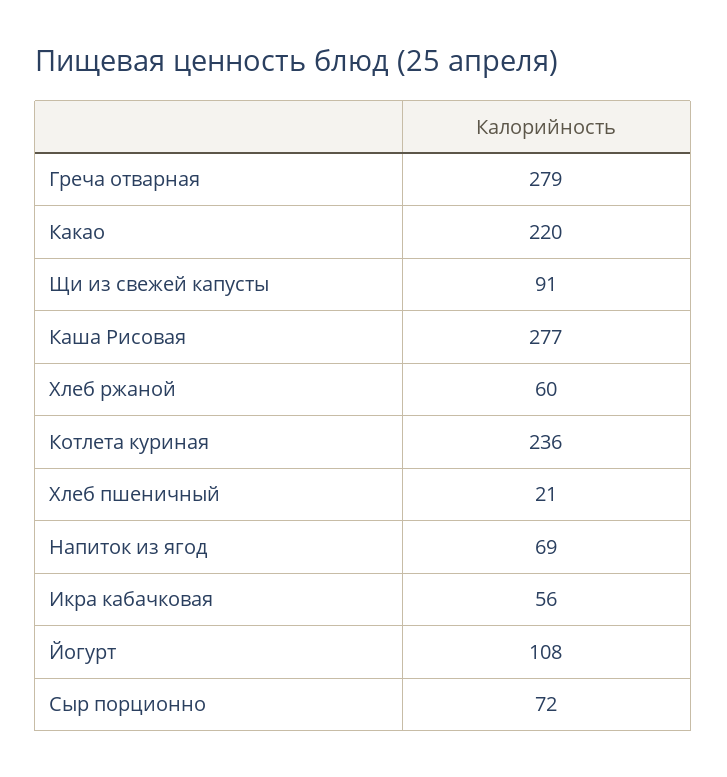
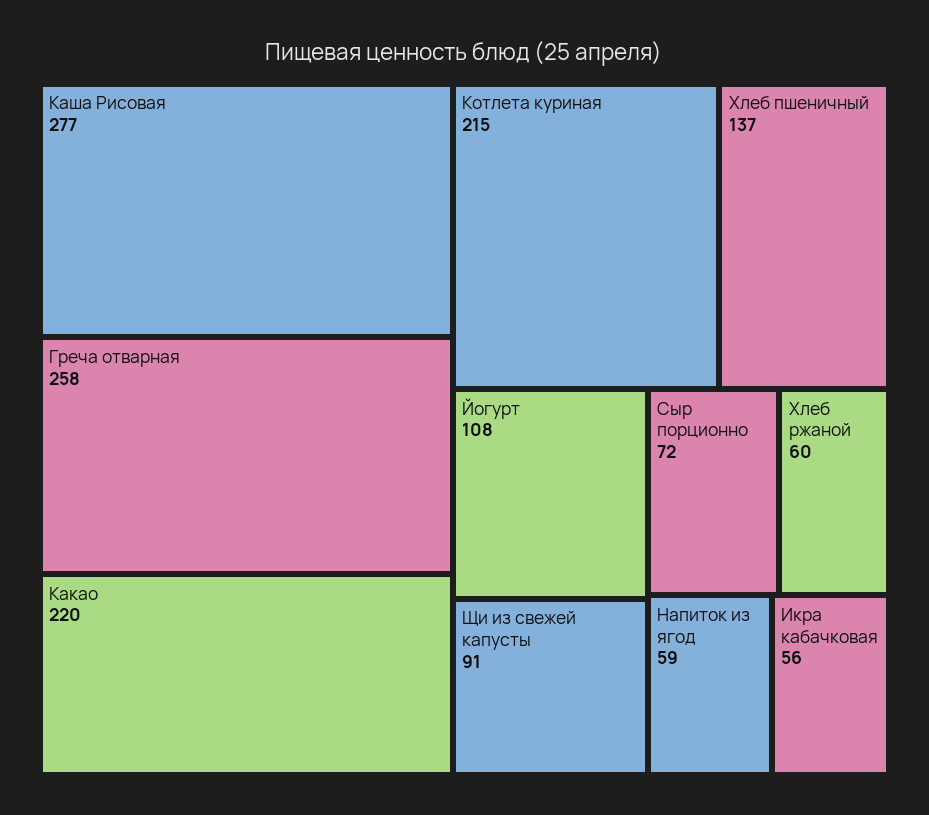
  {
-   "Греча отварная": 279,
+   "Греча отварная": 258,
    "Какао": 220,
    "Щи из свежей капусты": 91,
    "Каша Рисовая": 277,
    "Хлеб ржаной": 60,
-   "Котлета куриная": 236,
+   "Котлета куриная": 215,
-   "Хлеб пшеничный": 21,
+   "Хлеб пшеничный": 137,
-   "Напиток из ягод": 69,
+   "Напиток из ягод": 59,
    "Икра кабачковая": 56,
    "Йогурт": 108,
    "Сыр порционно": 72
  }

